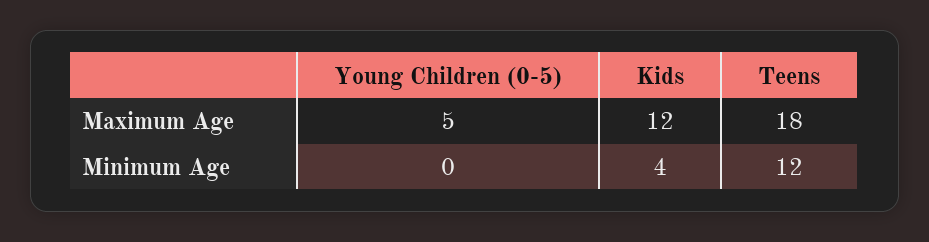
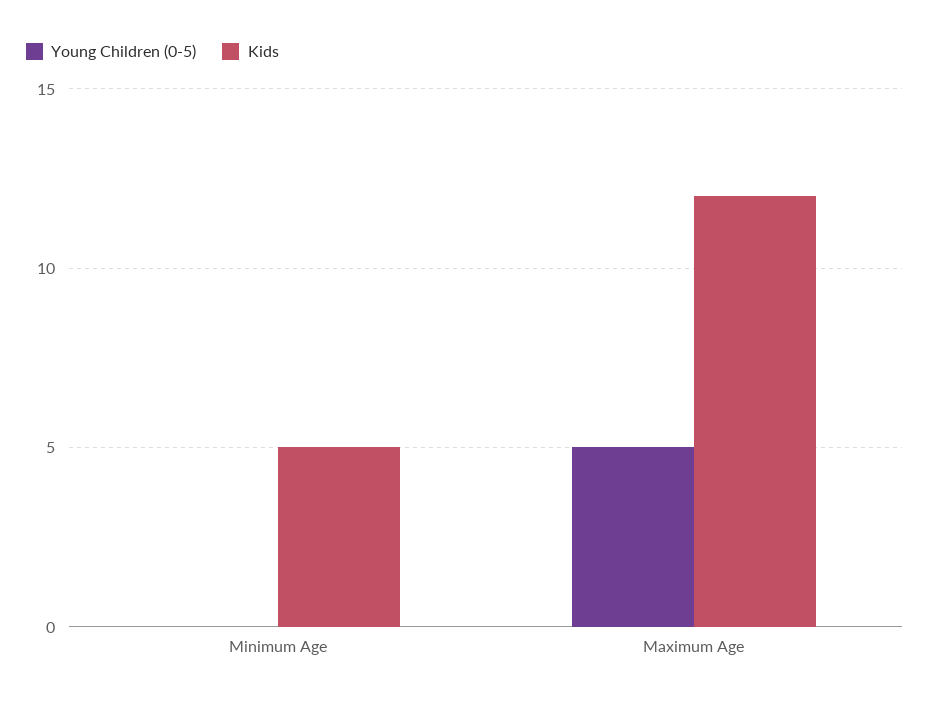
  {
    "Young Children (0-5)": {
      "Maximum Age": 5,
      "Minimum Age": 0
    },
    "Kids": {
      "Maximum Age": 12,
-     "Minimum Age": 4
+     "Minimum Age": 5
-   },
+   }
-   "Teens": {
-     "Maximum Age": 18,
-     "Minimum Age": 12
-   }
  }

